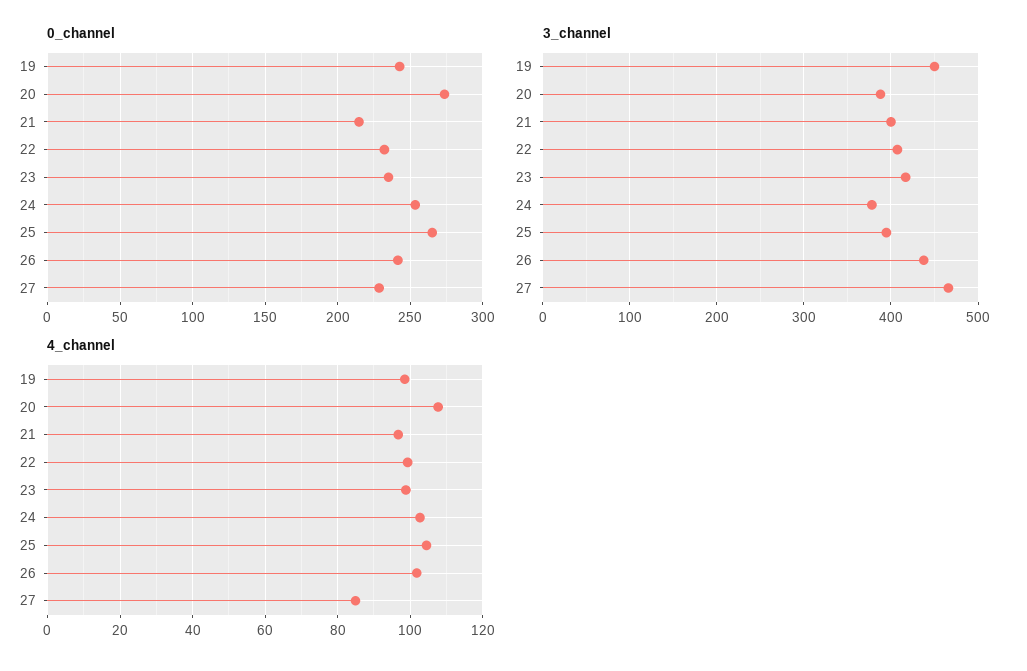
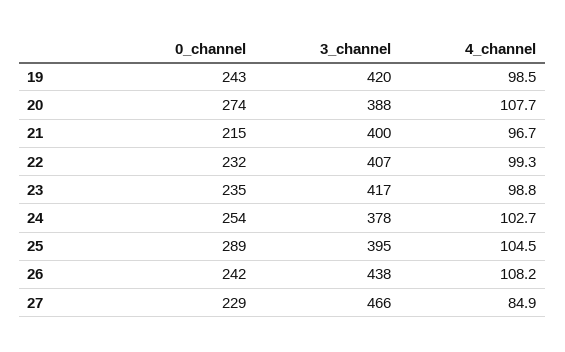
  {
    "0_channel": {
      "19": 243,
      "20": 274,
      "21": 215,
      "22": 232,
      "23": 235,
      "24": 254,
-     "25": 265,
+     "25": 289,
      "26": 242,
      "27": 229
    },
    "3_channel": {
-     "19": 450,
+     "19": 420,
      "20": 388,
      "21": 400,
      "22": 407,
      "23": 417,
      "24": 378,
      "25": 395,
      "26": 438,
      "27": 466
    },
    "4_channel": {
      "19": 98.5,
      "20": 107.7,
      "21": 96.7,
      "22": 99.3,
      "23": 98.8,
      "24": 102.7,
      "25": 104.5,
-     "26": 102,
+     "26": 108.2,
      "27": 84.9
    }
  }

